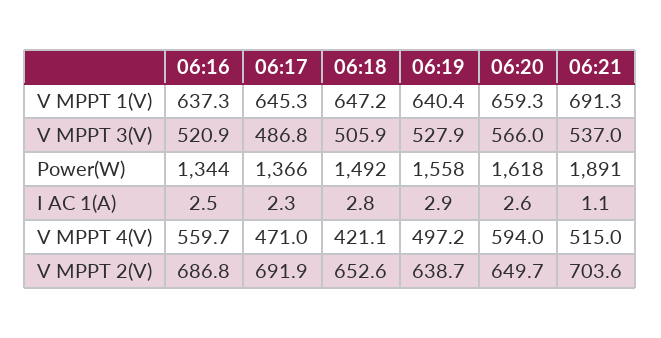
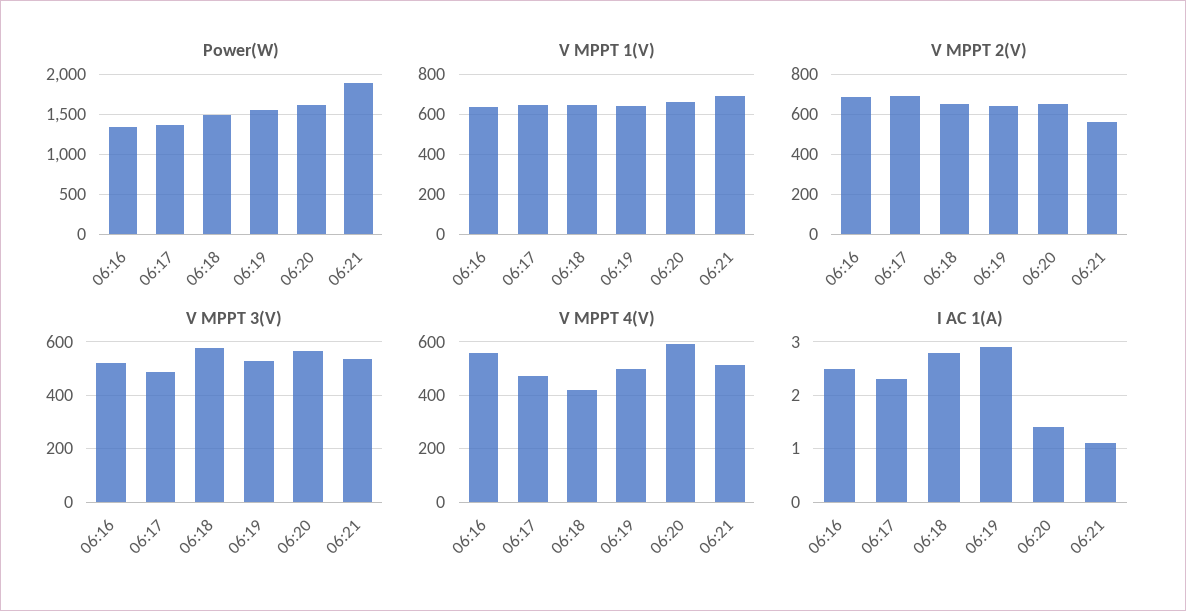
  {
    "V MPPT 1(V)": {
      "06:16": 637.3,
      "06:17": 645.3,
      "06:18": 647.2,
      "06:19": 640.4,
      "06:20": 659.3,
      "06:21": 691.3
    },
    "V MPPT 3(V)": {
      "06:16": 520.9,
      "06:17": 486.8,
-     "06:18": 505.9,
+     "06:18": 575,
      "06:19": 527.9,
      "06:20": 566,
      "06:21": 537
    },
    "Power(W)": {
      "06:16": 1344,
      "06:17": 1366,
      "06:18": 1492,
      "06:19": 1558,
      "06:20": 1618,
      "06:21": 1891
    },
    "I AC 1(A)": {
      "06:16": 2.5,
      "06:17": 2.3,
      "06:18": 2.8,
      "06:19": 2.9,
-     "06:20": 2.6,
+     "06:20": 1.5,
      "06:21": 1.1
    },
    "V MPPT 4(V)": {
      "06:16": 559.7,
      "06:17": 471,
      "06:18": 421.1,
      "06:19": 497.2,
      "06:20": 594,
      "06:21": 515
    },
    "V MPPT 2(V)": {
      "06:16": 686.8,
      "06:17": 691.9,
      "06:18": 652.6,
      "06:19": 638.7,
      "06:20": 649.7,
-     "06:21": 703.6
+     "06:21": 550
    }
  }

